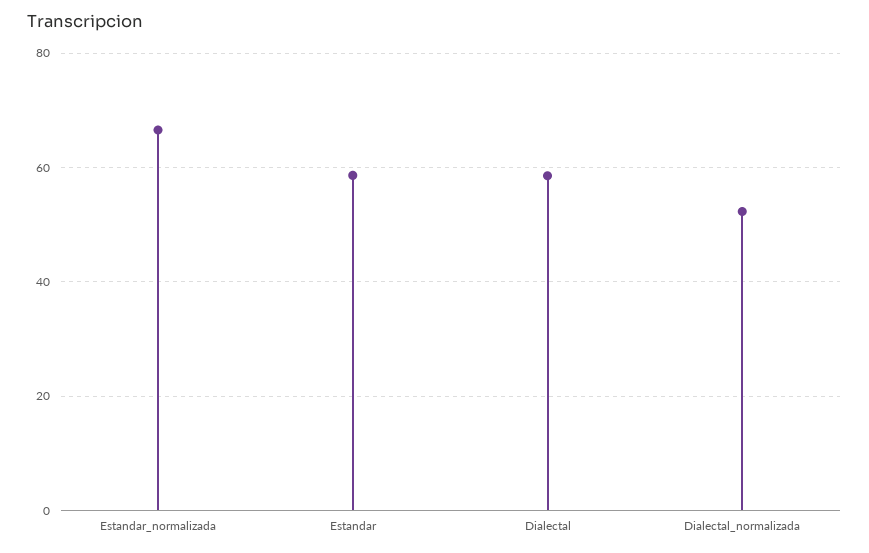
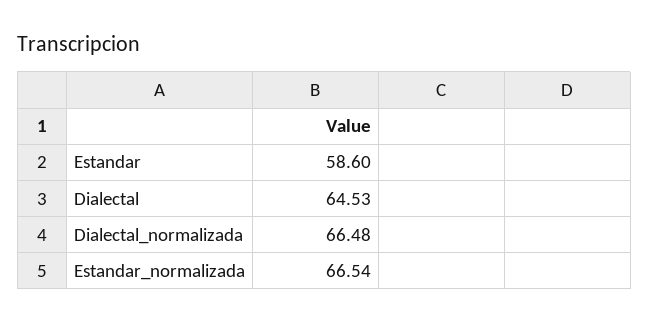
  {
    "Estandar_normalizada": 66.54,
    "Estandar": 58.6,
-   "Dialectal": 58,
+   "Dialectal": 64.53,
-   "Dialectal_normalizada": 52
+   "Dialectal_normalizada": 66.48
  }

